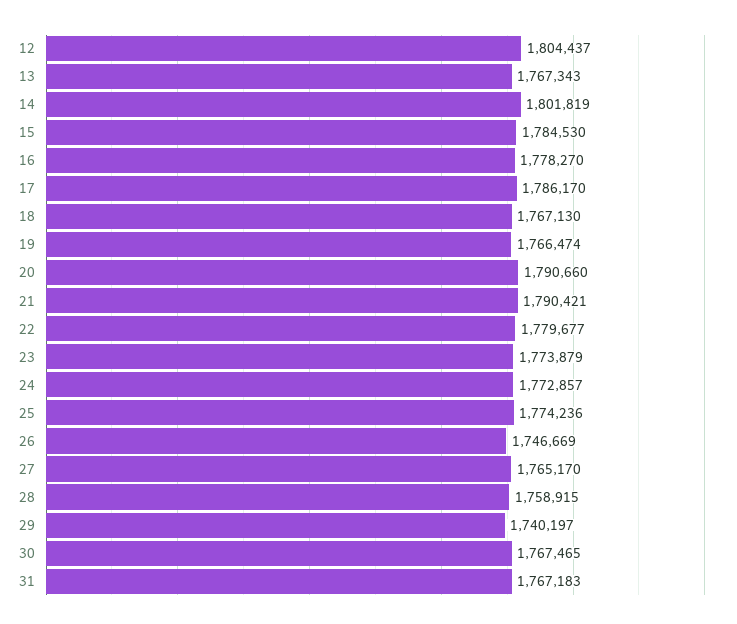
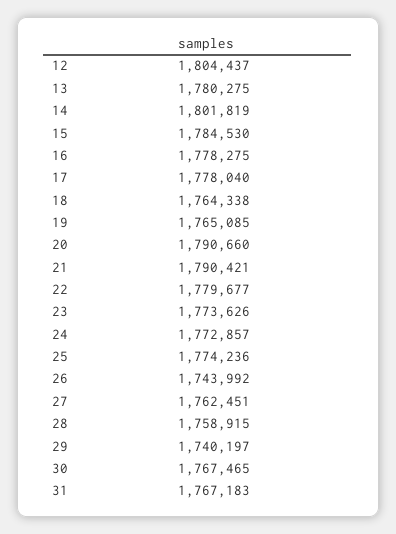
  {
    "12": 1804437,
-   "13": 1767343,
+   "13": 1780275,
    "14": 1801819,
    "15": 1784530,
-   "16": 1778270,
+   "16": 1778275,
-   "17": 1786170,
+   "17": 1778040,
-   "18": 1767130,
+   "18": 1764338,
-   "19": 1766474,
+   "19": 1765085,
    "20": 1790660,
    "21": 1790421,
    "22": 1779677,
-   "23": 1773879,
+   "23": 1773626,
    "24": 1772857,
    "25": 1774236,
-   "26": 1746669,
+   "26": 1743992,
-   "27": 1765170,
+   "27": 1762451,
    "28": 1758915,
    "29": 1740197,
    "30": 1767465,
    "31": 1767183
  }

